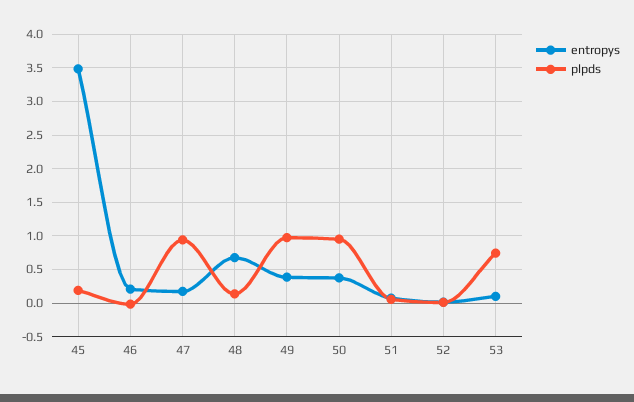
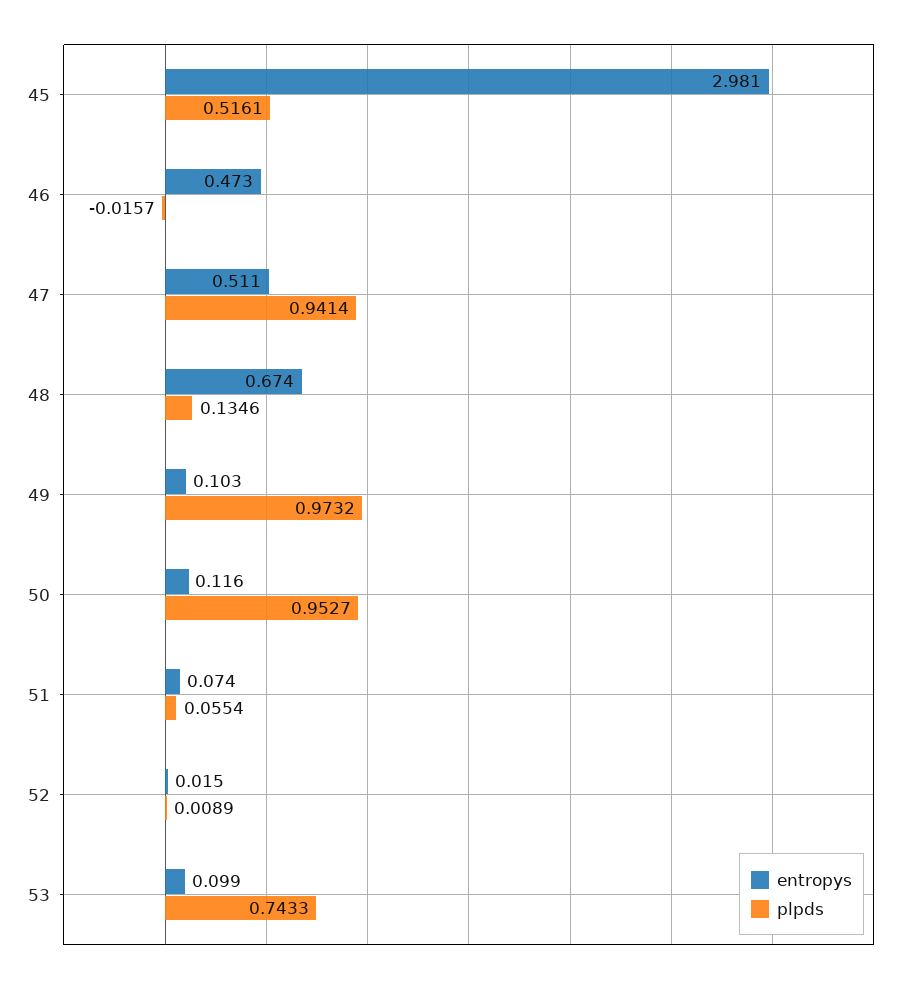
  {
    "entropys": {
-     "45": 3.5,
+     "45": 2.981,
-     "46": 0.2,
+     "46": 0.473,
-     "47": 0.2,
+     "47": 0.511,
      "48": 0.674,
-     "49": 0.4,
+     "49": 0.103,
-     "50": 0.4,
+     "50": 0.116,
      "51": 0.074,
      "52": 0.015,
      "53": 0.099
    },
    "plpds": {
-     "45": 0.2,
+     "45": 0.5161,
      "46": -0.0157,
      "47": 0.9414,
      "48": 0.1346,
      "49": 0.9732,
      "50": 0.9527,
      "51": 0.0554,
      "52": 0.0089,
      "53": 0.7433
    }
  }

